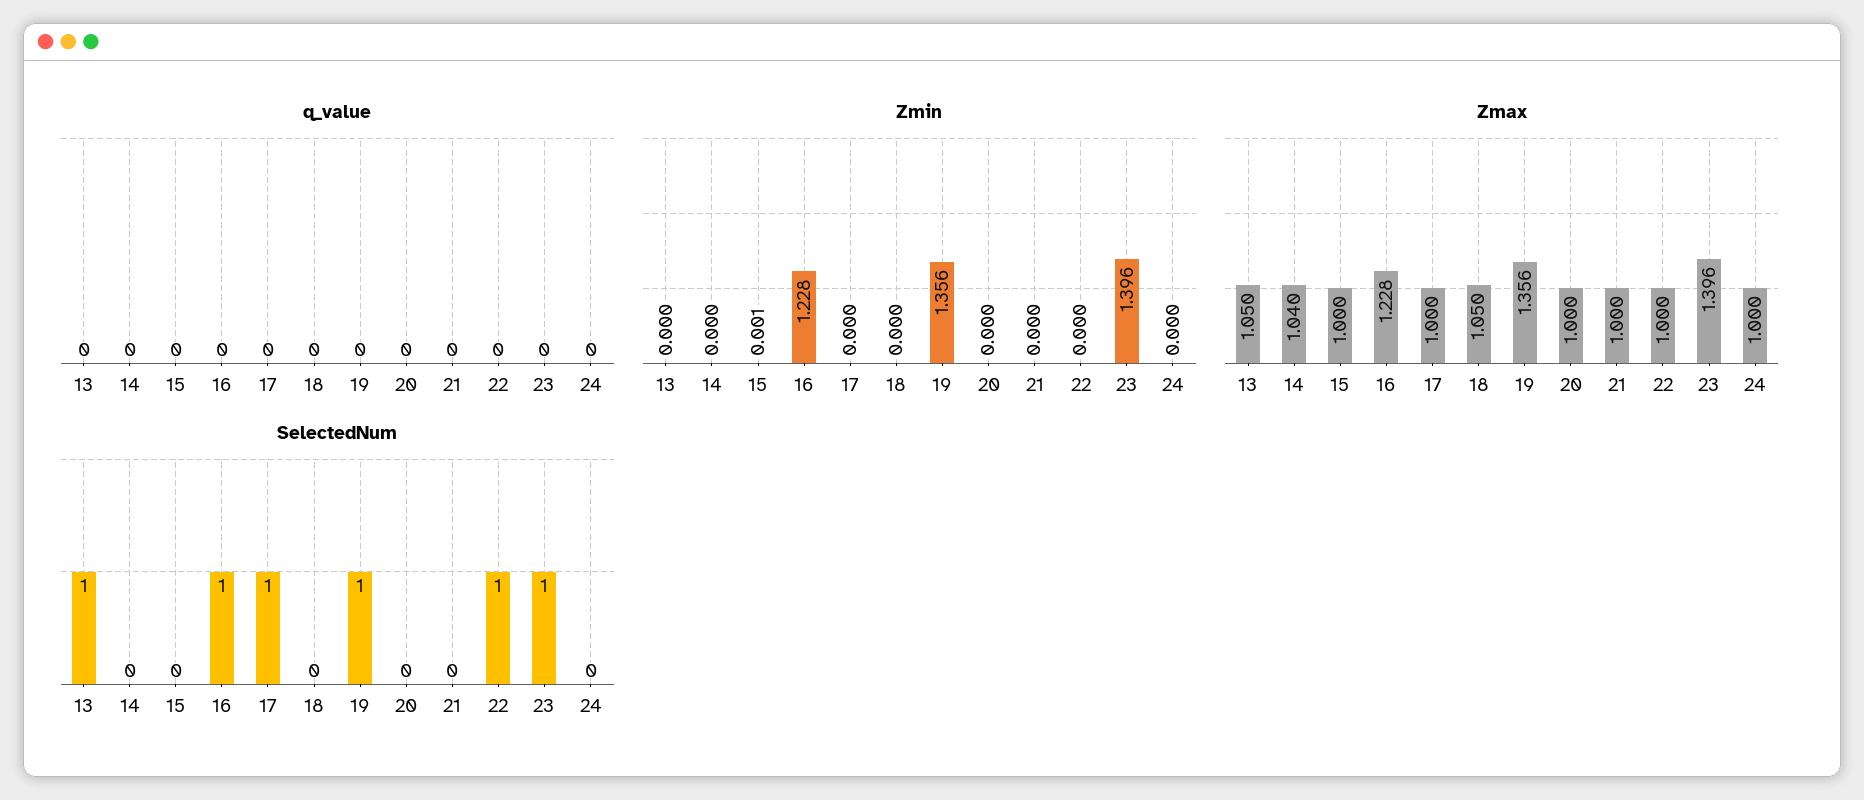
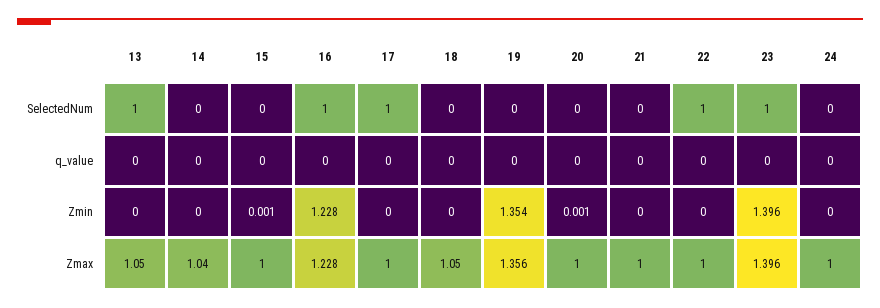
  {
    "q_value": {
      "13": 0,
      "14": 0,
      "15": 0,
      "16": 0,
      "17": 0,
      "18": 0,
      "19": 0,
      "20": 0,
      "21": 0,
      "22": 0,
      "23": 0,
      "24": 0
    },
    "Zmin": {
      "13": 0,
      "14": 0,
      "15": 0.001,
      "16": 1.228,
      "17": 0,
      "18": 0,
-     "19": 1.356,
+     "19": 1.354,
-     "20": 0,
+     "20": 0.001,
      "21": 0,
      "22": 0,
      "23": 1.396,
      "24": 0
    },
    "Zmax": {
      "13": 1.05,
      "14": 1.04,
      "15": 1,
      "16": 1.228,
      "17": 1,
      "18": 1.05,
      "19": 1.356,
      "20": 1,
      "21": 1,
      "22": 1,
      "23": 1.396,
      "24": 1
    },
    "SelectedNum": {
      "13": 1,
      "14": 0,
      "15": 0,
      "16": 1,
      "17": 1,
      "18": 0,
-     "19": 1,
+     "19": 0,
      "20": 0,
      "21": 0,
      "22": 1,
      "23": 1,
      "24": 0
    }
  }

